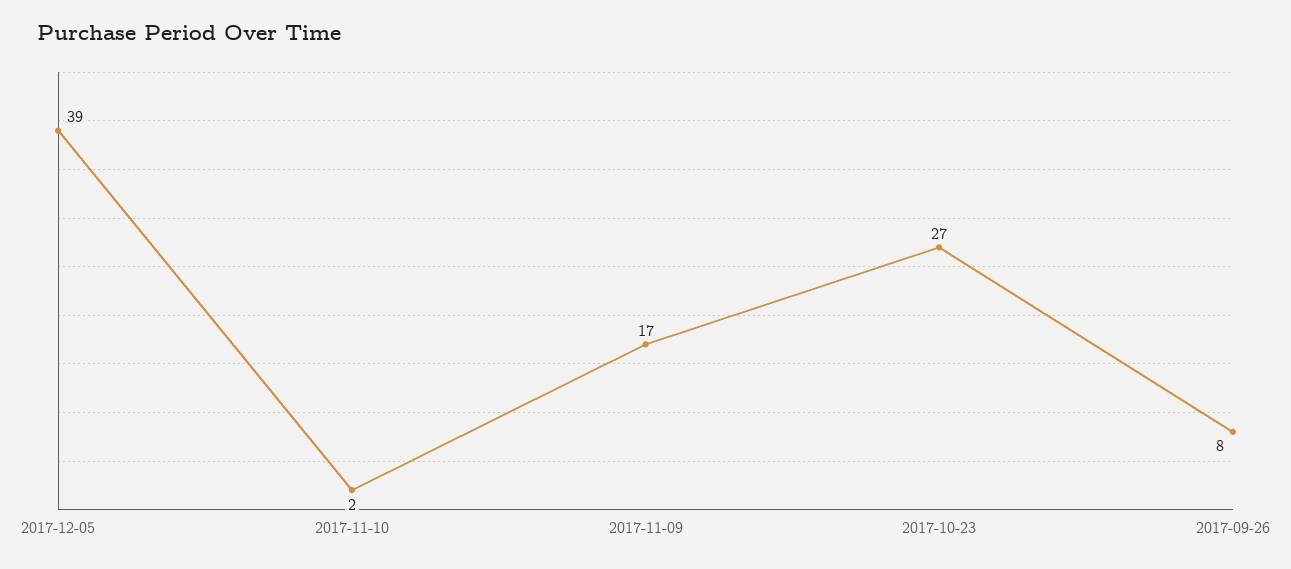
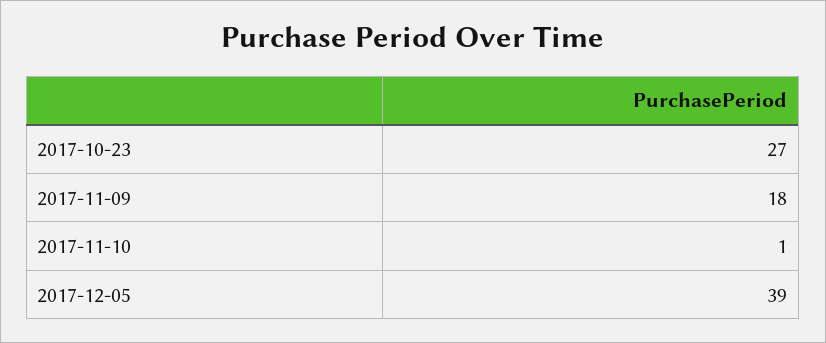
  {
    "2017-12-05": 39,
-   "2017-11-10": 2,
+   "2017-11-10": 1,
-   "2017-11-09": 17,
+   "2017-11-09": 18,
-   "2017-10-23": 27,
+   "2017-10-23": 27
-   "2017-09-26": 8
  }

